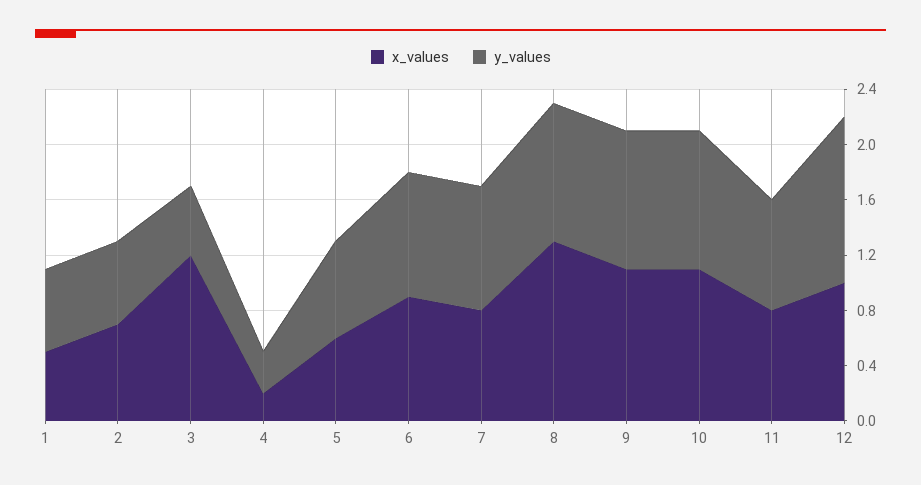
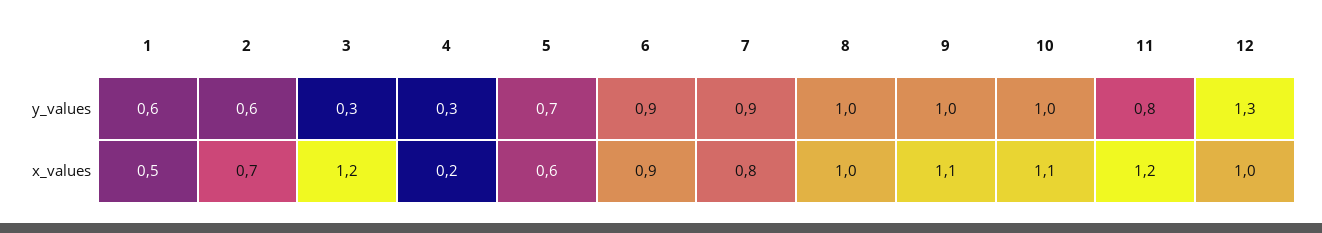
  {
    "x_values": {
      "1": 0.5,
      "2": 0.7,
      "3": 1.2,
      "4": 0.2,
      "5": 0.6,
      "6": 0.9,
      "7": 0.8,
-     "8": 1.3,
+     "8": 1,
      "9": 1.1,
      "10": 1.1,
-     "11": 0.8,
+     "11": 1.2,
      "12": 1
    },
    "y_values": {
      "1": 0.6,
      "2": 0.6,
-     "3": 0.5,
+     "3": 0.3,
      "4": 0.3,
      "5": 0.7,
      "6": 0.9,
      "7": 0.9,
      "8": 1,
      "9": 1,
      "10": 1,
      "11": 0.8,
-     "12": 1.2
+     "12": 1.3
    }
  }

